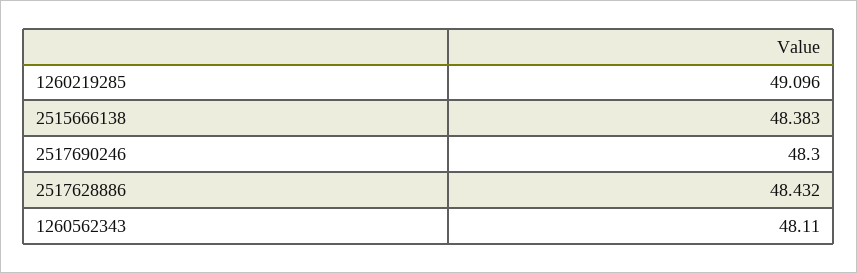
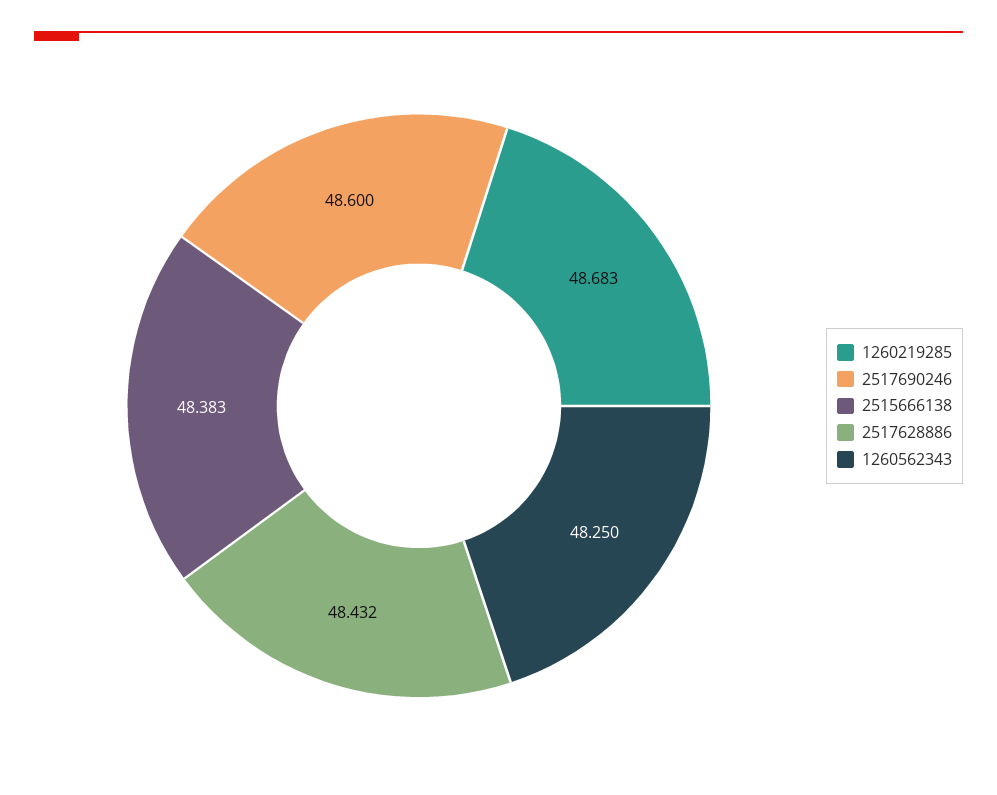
  {
-   "1260219285": 49.096,
+   "1260219285": 48.683,
    "2515666138": 48.383,
-   "2517690246": 48.3,
+   "2517690246": 48.6,
    "2517628886": 48.432,
-   "1260562343": 48.11
+   "1260562343": 48.25
  }

